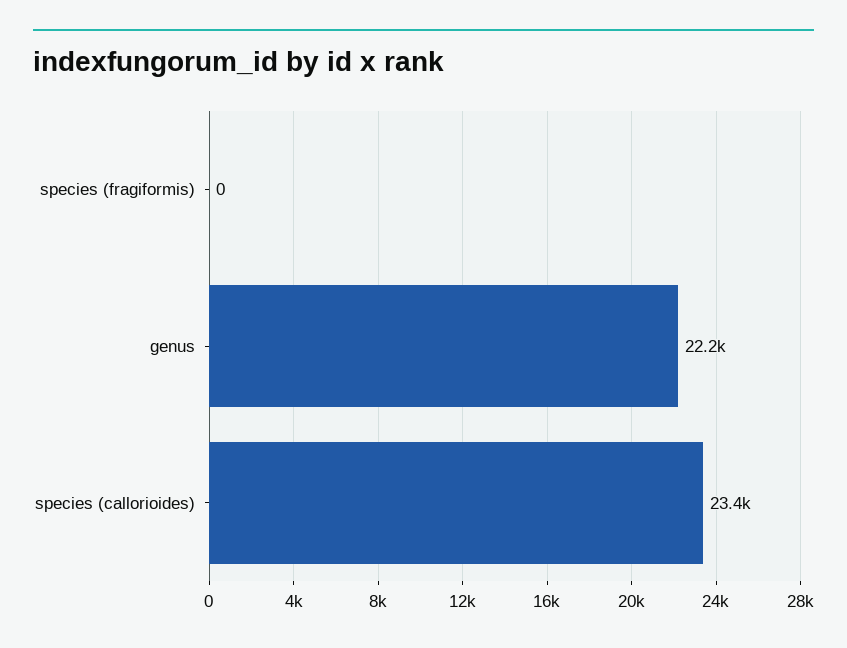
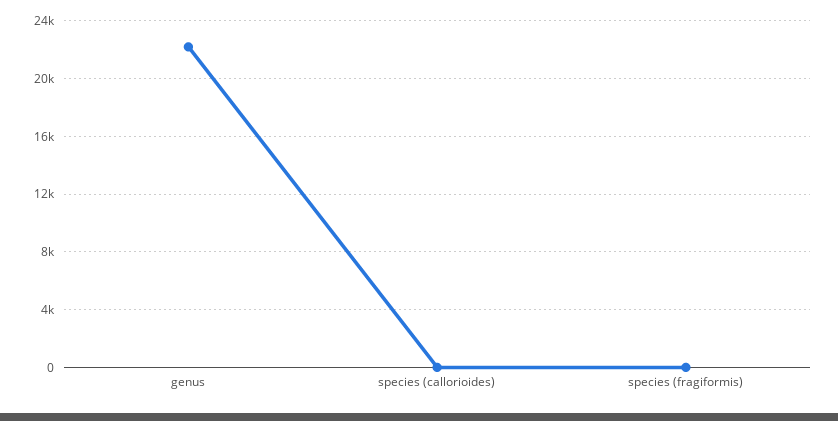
  {
    "species (fragiformis)": 0,
    "genus": 22200,
-   "species (callorioides)": 23400
+   "species (callorioides)": 0
  }

